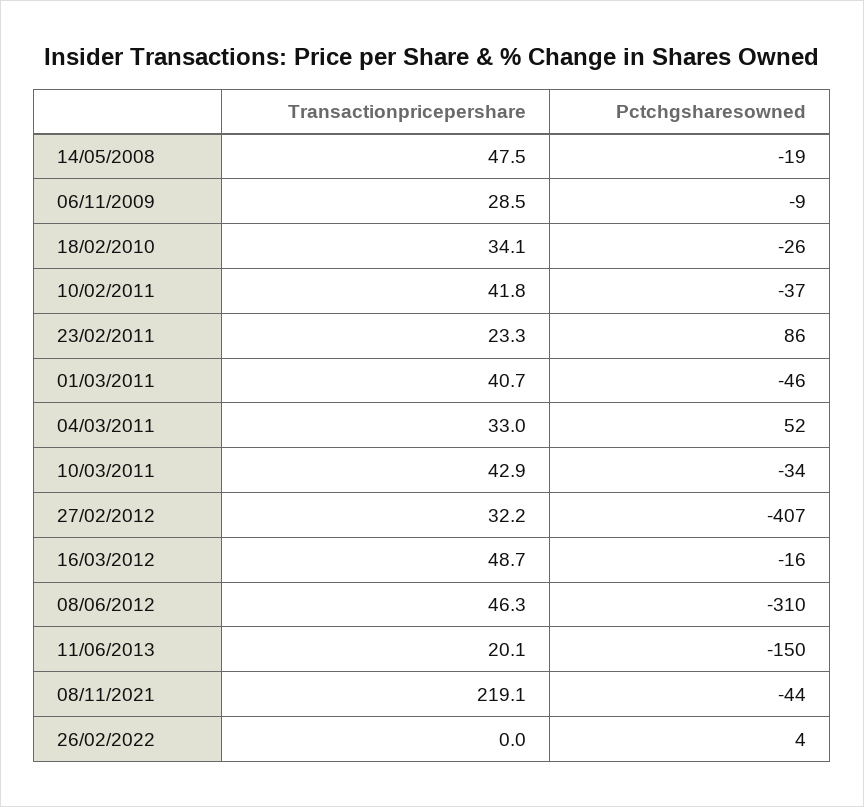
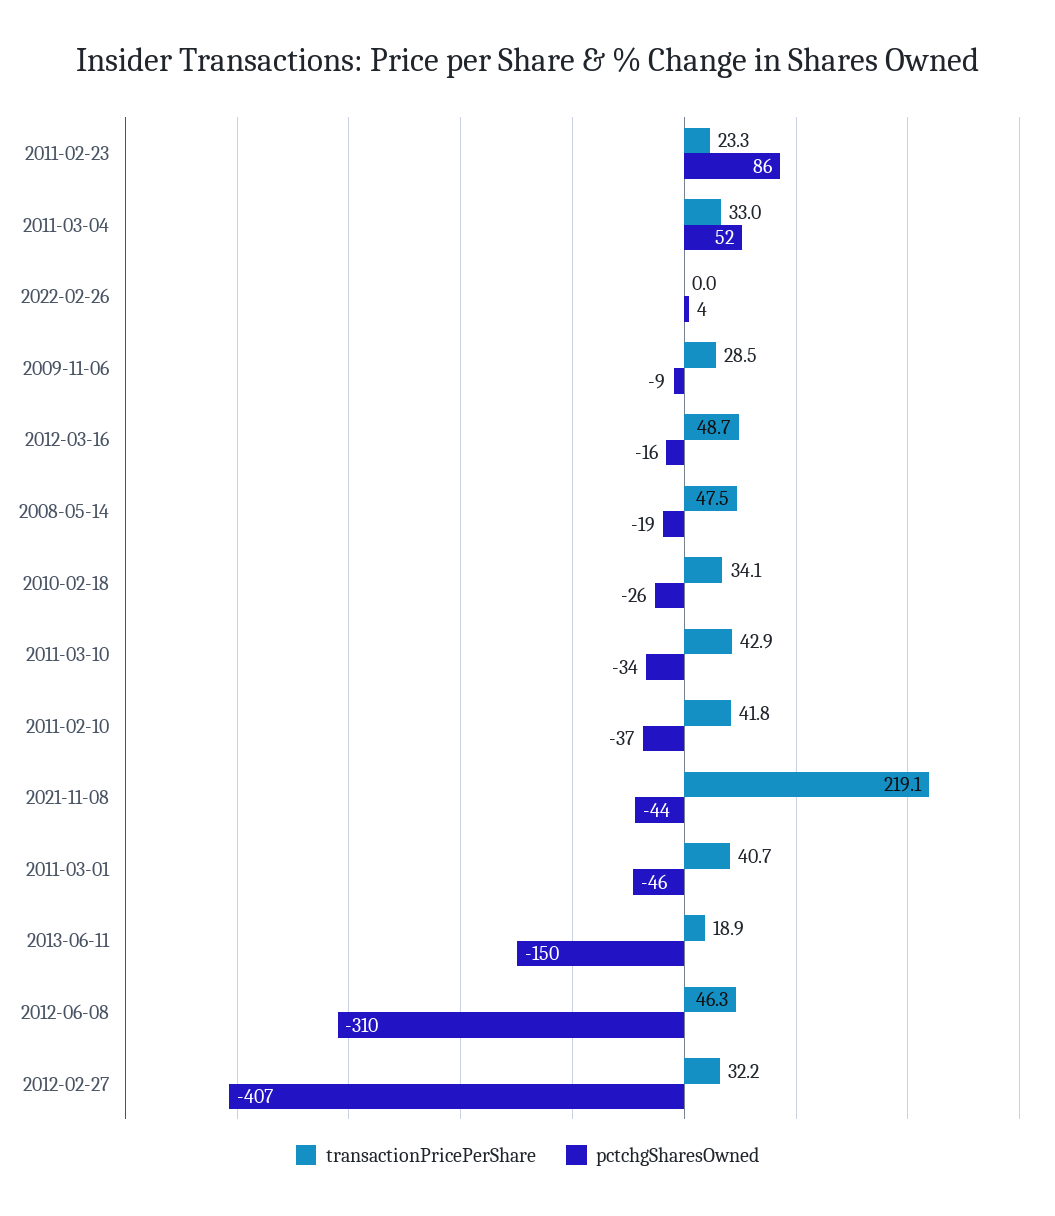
  {
    "Transactionpricepershare": {
      "14/05/2008": 47.5,
      "06/11/2009": 28.5,
      "18/02/2010": 34.1,
      "10/02/2011": 41.8,
      "23/02/2011": 23.3,
      "01/03/2011": 40.7,
      "04/03/2011": 33,
      "10/03/2011": 42.9,
      "27/02/2012": 32.2,
      "16/03/2012": 48.7,
      "08/06/2012": 46.3,
-     "11/06/2013": 20.1,
+     "11/06/2013": 18.9,
      "08/11/2021": 219.1,
      "26/02/2022": 0
    },
    "Pctchgsharesowned": {
      "14/05/2008": -19,
      "06/11/2009": -9,
      "18/02/2010": -26,
      "10/02/2011": -37,
      "23/02/2011": 86,
      "01/03/2011": -46,
      "04/03/2011": 52,
      "10/03/2011": -34,
      "27/02/2012": -407,
      "16/03/2012": -16,
      "08/06/2012": -310,
      "11/06/2013": -150,
      "08/11/2021": -44,
      "26/02/2022": 4
    }
  }

